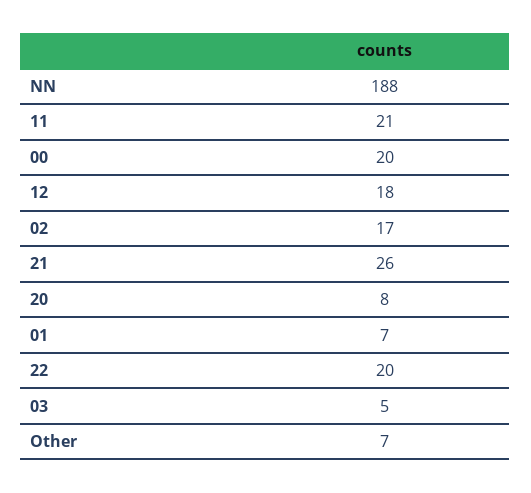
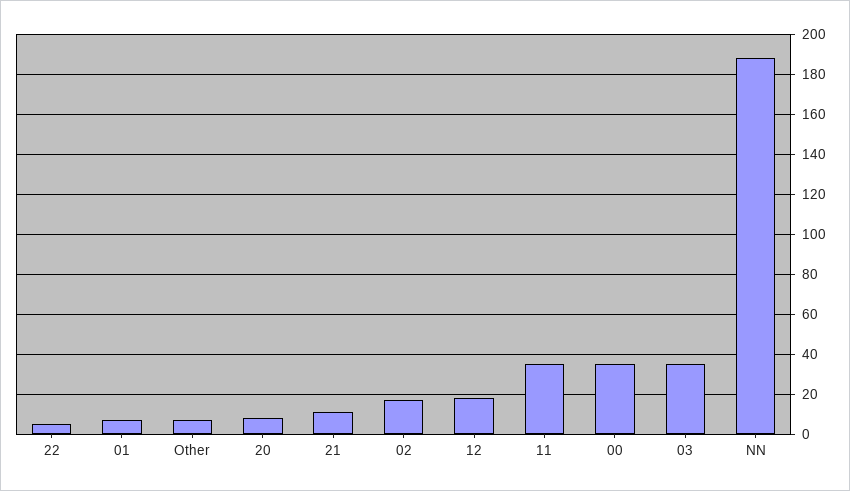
  {
    "NN": 188,
-   "11": 21,
+   "11": 35,
-   "00": 20,
+   "00": 35,
    "12": 18,
    "02": 17,
-   "21": 26,
+   "21": 10,
    "20": 8,
    "01": 7,
-   "22": 20,
+   "22": 5,
-   "03": 5,
+   "03": 35,
    "Other": 7
  }

